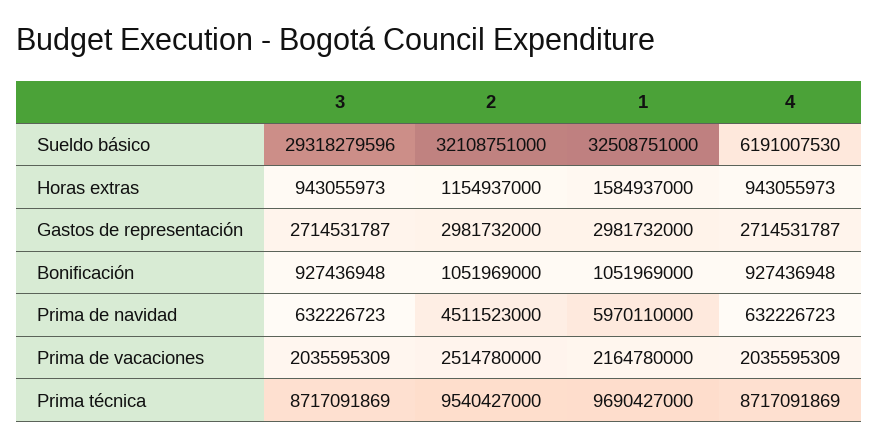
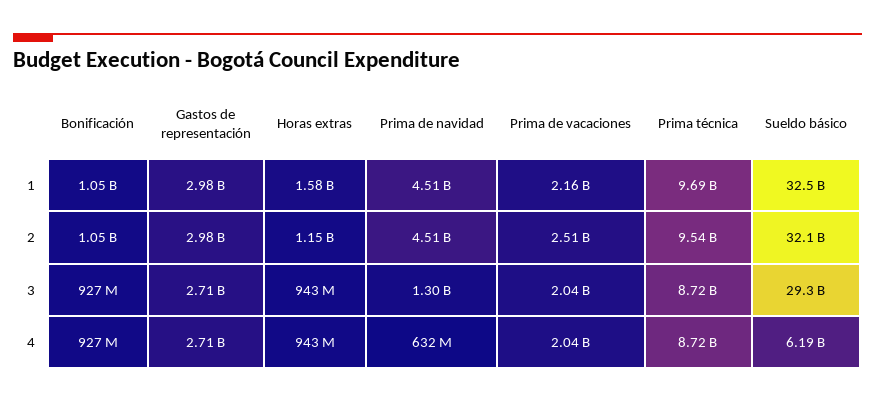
  {
    "3": {
      "Sueldo básico": 29318279596,
      "Horas extras": 943055973,
      "Gastos de representación": 2714531787,
      "Bonificación": 927436948,
-     "Prima de navidad": 632226723,
+     "Prima de navidad": 1300000000,
      "Prima de vacaciones": 2035595309,
      "Prima técnica": 8717091869
    },
    "2": {
      "Sueldo básico": 32108751000,
      "Horas extras": 1154937000,
      "Gastos de representación": 2981732000,
      "Bonificación": 1051969000,
      "Prima de navidad": 4511523000,
      "Prima de vacaciones": 2514780000,
      "Prima técnica": 9540427000
    },
    "1": {
      "Sueldo básico": 32508751000,
      "Horas extras": 1584937000,
      "Gastos de representación": 2981732000,
      "Bonificación": 1051969000,
-     "Prima de navidad": 5970110000,
+     "Prima de navidad": 4510000000,
      "Prima de vacaciones": 2164780000,
      "Prima técnica": 9690427000
    },
    "4": {
      "Sueldo básico": 6191007530,
      "Horas extras": 943055973,
      "Gastos de representación": 2714531787,
      "Bonificación": 927436948,
      "Prima de navidad": 632226723,
      "Prima de vacaciones": 2035595309,
      "Prima técnica": 8717091869
    }
  }

